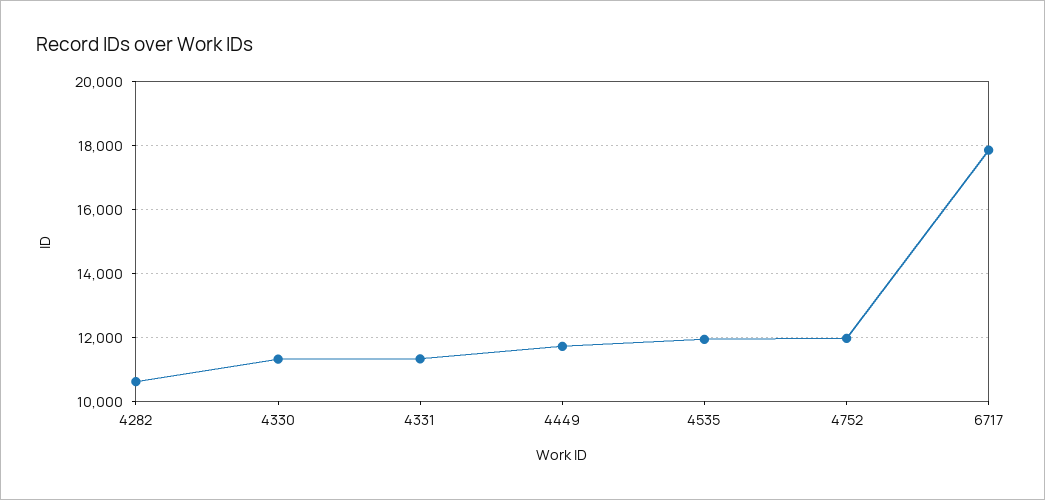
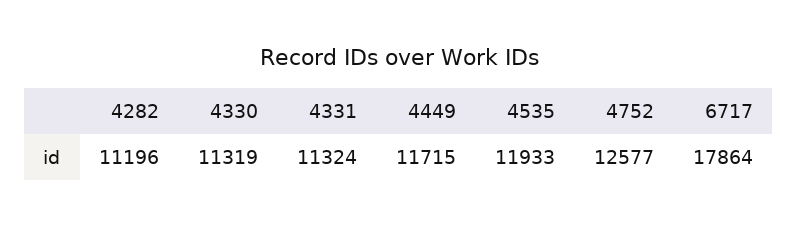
  {
-   "4282": 10600,
+   "4282": 11196,
    "4330": 11319,
    "4331": 11324,
    "4449": 11715,
    "4535": 11933,
-   "4752": 12000,
+   "4752": 12577,
    "6717": 17864
  }

